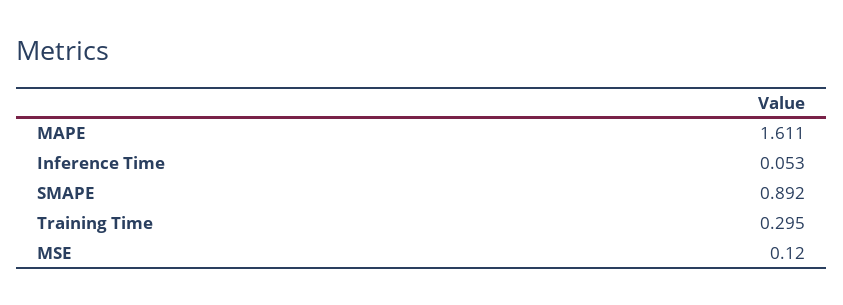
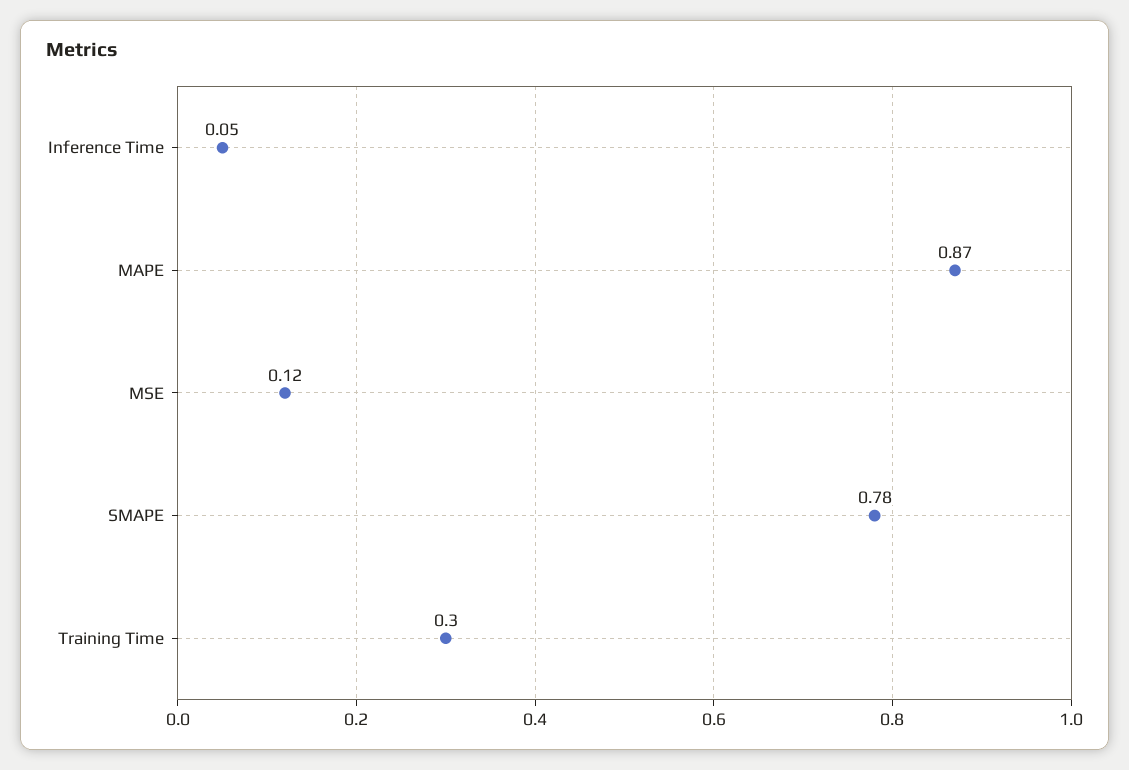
  {
-   "MAPE": 1.611,
+   "MAPE": 0.87,
    "Inference Time": 0.053,
-   "SMAPE": 0.892,
+   "SMAPE": 0.78,
    "Training Time": 0.295,
    "MSE": 0.12
  }

